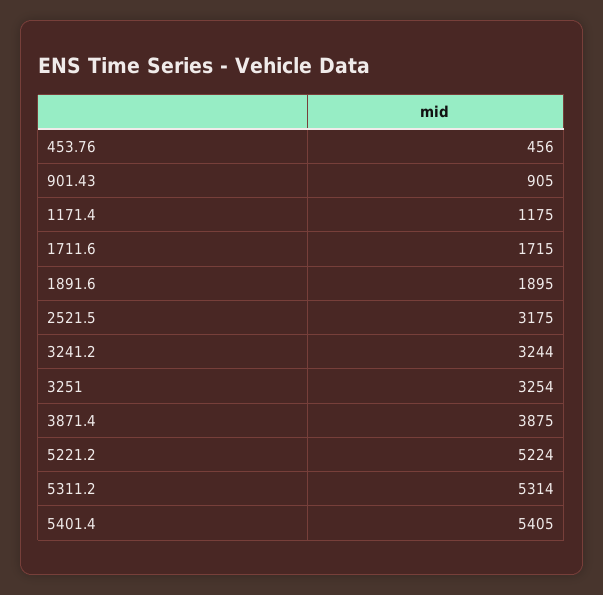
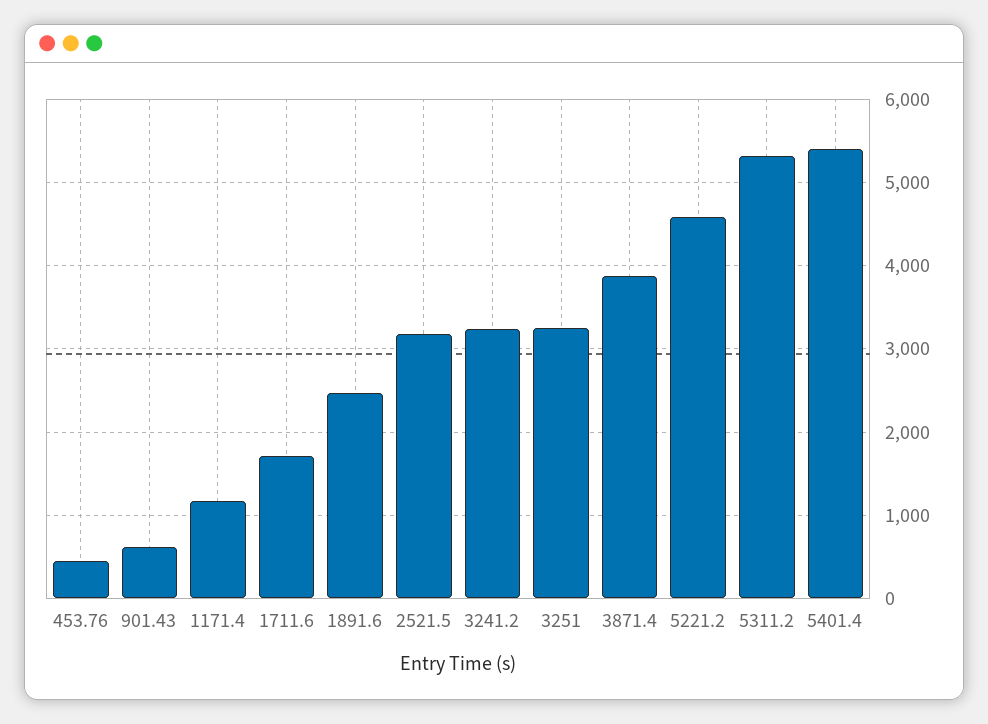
  {
    "453.76": 456,
-   "901.43": 905,
+   "901.43": 600,
    "1171.4": 1175,
    "1711.6": 1715,
-   "1891.6": 1895,
+   "1891.6": 2500,
    "2521.5": 3175,
    "3241.2": 3244,
    "3251": 3254,
    "3871.4": 3875,
-   "5221.2": 5224,
+   "5221.2": 4600,
    "5311.2": 5314,
    "5401.4": 5405
  }

